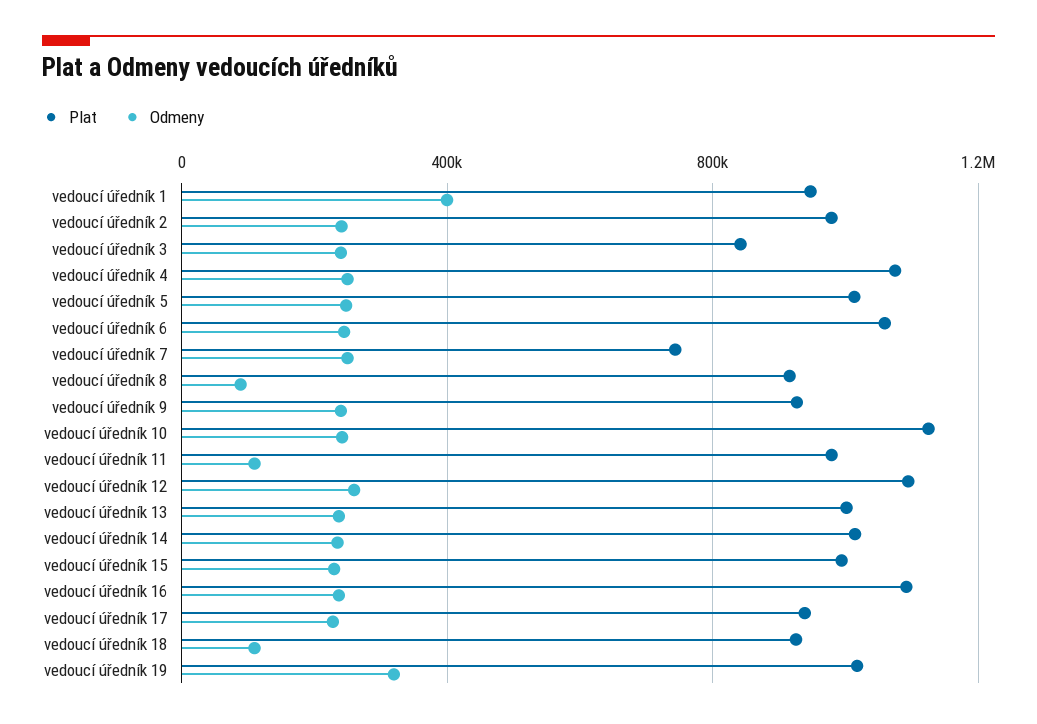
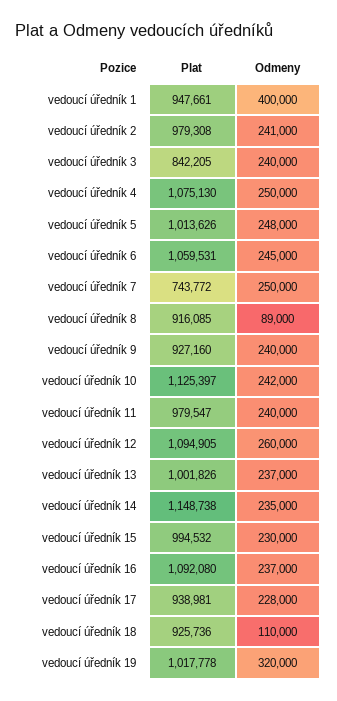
  {
    "Plat": {
      "vedoucí úředník 1": 947661,
      "vedoucí úředník 2": 979308,
      "vedoucí úředník 3": 842205,
      "vedoucí úředník 4": 1075130,
      "vedoucí úředník 5": 1013626,
      "vedoucí úředník 6": 1059531,
      "vedoucí úředník 7": 743772,
      "vedoucí úředník 8": 916085,
      "vedoucí úředník 9": 927160,
      "vedoucí úředník 10": 1125397,
      "vedoucí úředník 11": 979547,
      "vedoucí úředník 12": 1094905,
      "vedoucí úředník 13": 1001826,
-     "vedoucí úředník 14": 1000000,
+     "vedoucí úředník 14": 1148738,
      "vedoucí úředník 15": 994532,
      "vedoucí úředník 16": 1092080,
      "vedoucí úředník 17": 938981,
      "vedoucí úředník 18": 925736,
      "vedoucí úředník 19": 1017778
    },
    "Odmeny": {
      "vedoucí úředník 1": 400000,
      "vedoucí úředník 2": 241000,
      "vedoucí úředník 3": 240000,
      "vedoucí úředník 4": 250000,
      "vedoucí úředník 5": 248000,
      "vedoucí úředník 6": 245000,
      "vedoucí úředník 7": 250000,
      "vedoucí úředník 8": 89000,
      "vedoucí úředník 9": 240000,
      "vedoucí úředník 10": 242000,
-     "vedoucí úředník 11": 100000,
+     "vedoucí úředník 11": 240000,
      "vedoucí úředník 12": 260000,
      "vedoucí úředník 13": 237000,
      "vedoucí úředník 14": 235000,
      "vedoucí úředník 15": 230000,
      "vedoucí úředník 16": 237000,
      "vedoucí úředník 17": 228000,
      "vedoucí úředník 18": 110000,
      "vedoucí úředník 19": 320000
    }
  }

